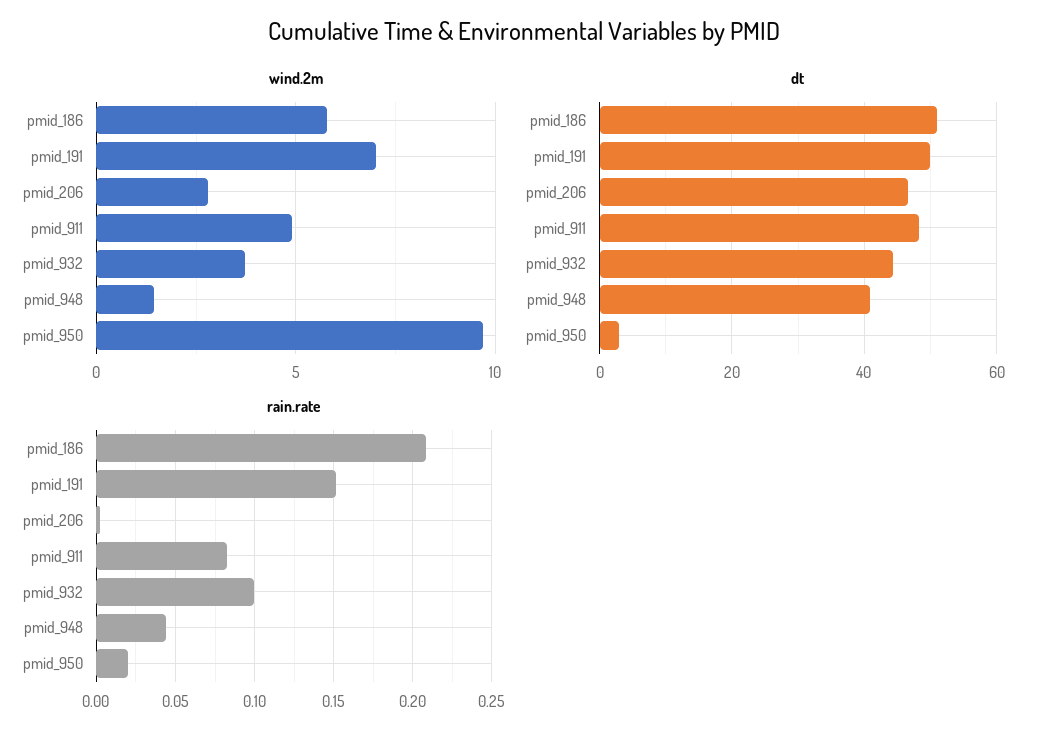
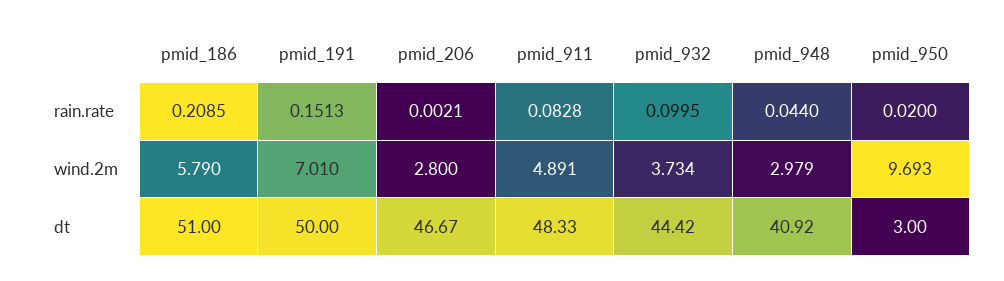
  {
    "wind.2m": {
      "pmid_186": 5.79,
      "pmid_191": 7.01,
      "pmid_206": 2.8,
      "pmid_911": 4.891,
      "pmid_932": 3.734,
-     "pmid_948": 1.5,
+     "pmid_948": 2.979,
      "pmid_950": 9.693
    },
    "dt": {
      "pmid_186": 51,
      "pmid_191": 50,
      "pmid_206": 46.67,
      "pmid_911": 48.33,
      "pmid_932": 44.42,
      "pmid_948": 40.92,
      "pmid_950": 3
    },
    "rain.rate": {
      "pmid_186": 0.2085,
      "pmid_191": 0.1513,
      "pmid_206": 0.0021,
      "pmid_911": 0.0828,
      "pmid_932": 0.0995,
      "pmid_948": 0.044,
      "pmid_950": 0.02
    }
  }

